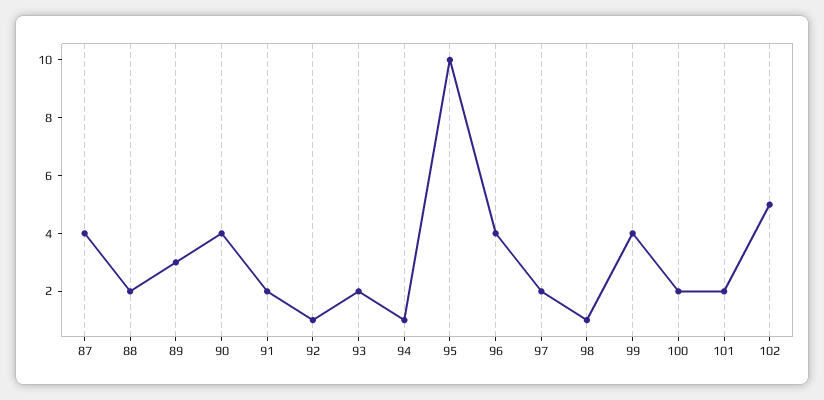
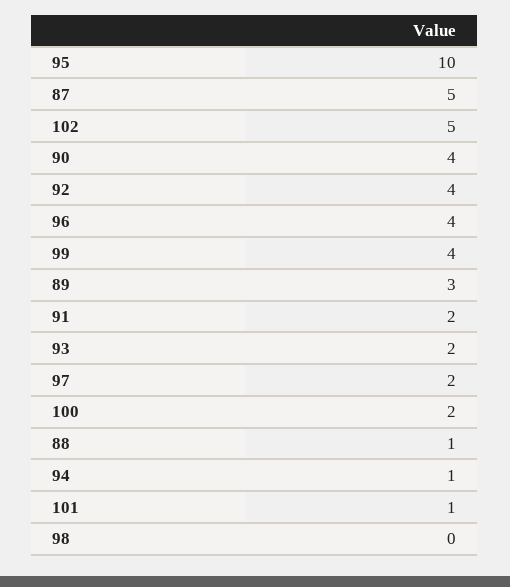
  {
-   "87": 4,
+   "87": 5,
-   "88": 2,
+   "88": 1,
    "89": 3,
    "90": 4,
    "91": 2,
-   "92": 1,
+   "92": 4,
    "93": 2,
    "94": 1,
    "95": 10,
    "96": 4,
    "97": 2,
-   "98": 1,
+   "98": 0,
    "99": 4,
    "100": 2,
-   "101": 2,
+   "101": 1,
    "102": 5
  }

